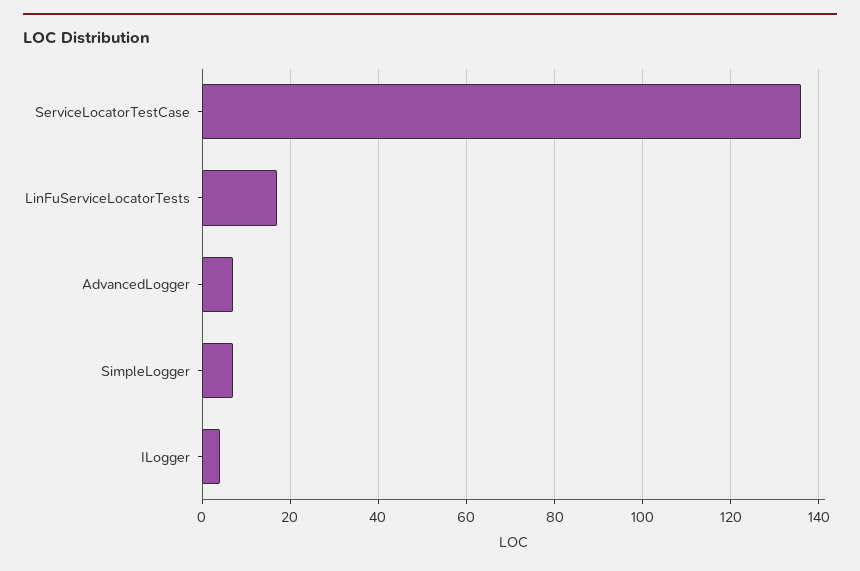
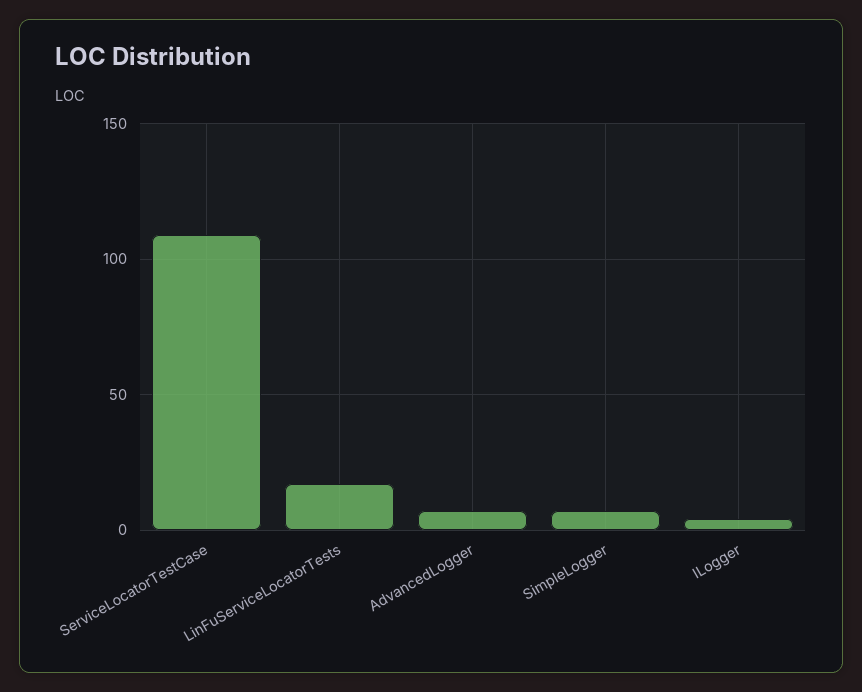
  {
-   "ServiceLocatorTestCase": 135,
+   "ServiceLocatorTestCase": 110,
    "LinFuServiceLocatorTests": 15,
    "AdvancedLogger": 5,
    "SimpleLogger": 5,
    "ILogger": 5
  }

